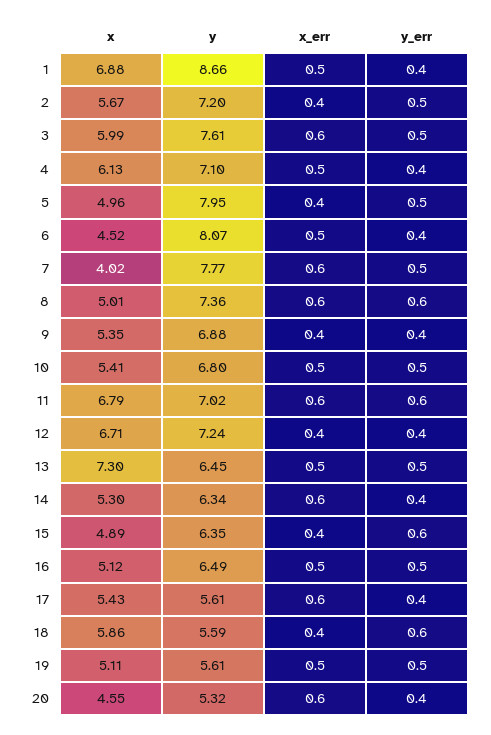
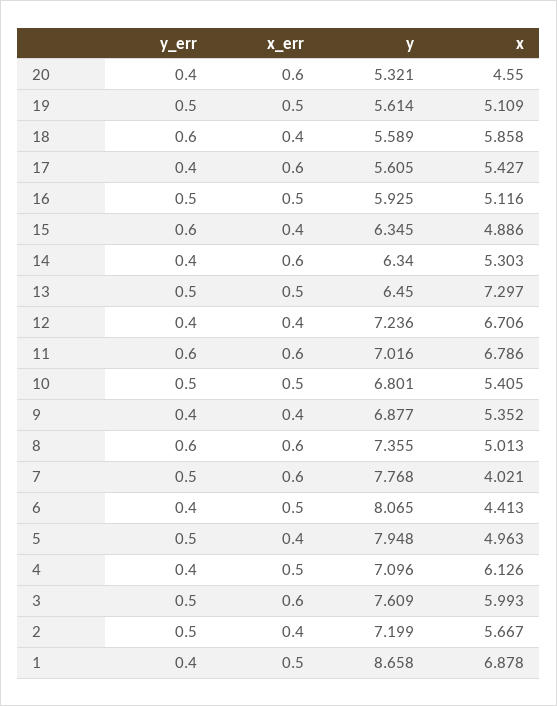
  {
    "x": {
      "1": 6.878,
      "2": 5.667,
      "3": 5.993,
      "4": 6.126,
      "5": 4.963,
-     "6": 4.52,
+     "6": 4.413,
      "7": 4.021,
      "8": 5.013,
      "9": 5.352,
      "10": 5.405,
      "11": 6.786,
      "12": 6.706,
      "13": 7.297,
      "14": 5.303,
      "15": 4.886,
      "16": 5.116,
      "17": 5.427,
      "18": 5.858,
      "19": 5.109,
      "20": 4.55
    },
    "y": {
      "1": 8.658,
      "2": 7.199,
      "3": 7.609,
      "4": 7.096,
      "5": 7.948,
      "6": 8.065,
      "7": 7.768,
      "8": 7.355,
      "9": 6.877,
      "10": 6.801,
      "11": 7.016,
      "12": 7.236,
      "13": 6.45,
      "14": 6.34,
      "15": 6.345,
-     "16": 6.49,
+     "16": 5.925,
      "17": 5.605,
      "18": 5.589,
      "19": 5.614,
      "20": 5.321
    },
    "x_err": {
      "1": 0.5,
      "2": 0.4,
      "3": 0.6,
      "4": 0.5,
      "5": 0.4,
      "6": 0.5,
      "7": 0.6,
      "8": 0.6,
      "9": 0.4,
      "10": 0.5,
      "11": 0.6,
      "12": 0.4,
      "13": 0.5,
      "14": 0.6,
      "15": 0.4,
      "16": 0.5,
      "17": 0.6,
      "18": 0.4,
      "19": 0.5,
      "20": 0.6
    },
    "y_err": {
      "1": 0.4,
      "2": 0.5,
      "3": 0.5,
      "4": 0.4,
      "5": 0.5,
      "6": 0.4,
      "7": 0.5,
      "8": 0.6,
      "9": 0.4,
      "10": 0.5,
      "11": 0.6,
      "12": 0.4,
      "13": 0.5,
      "14": 0.4,
      "15": 0.6,
      "16": 0.5,
      "17": 0.4,
      "18": 0.6,
      "19": 0.5,
      "20": 0.4
    }
  }

